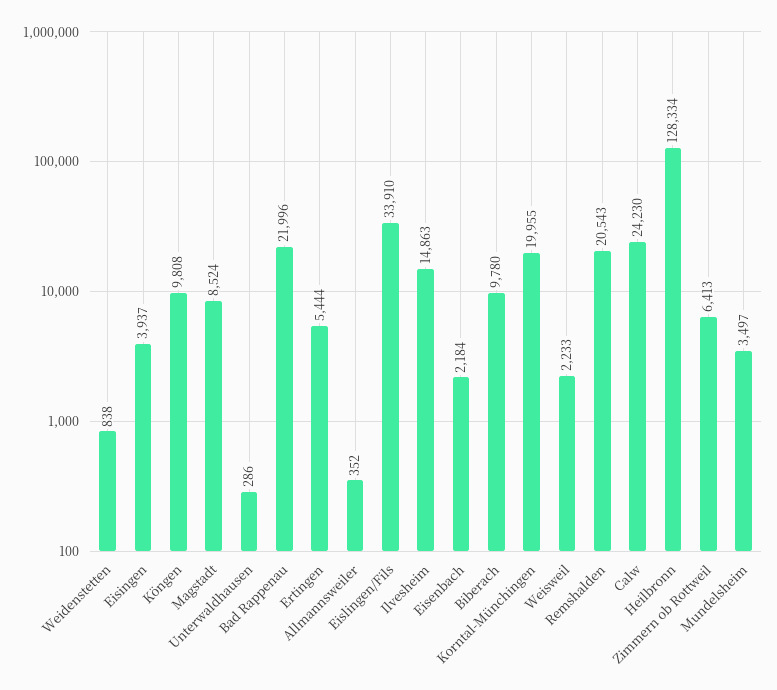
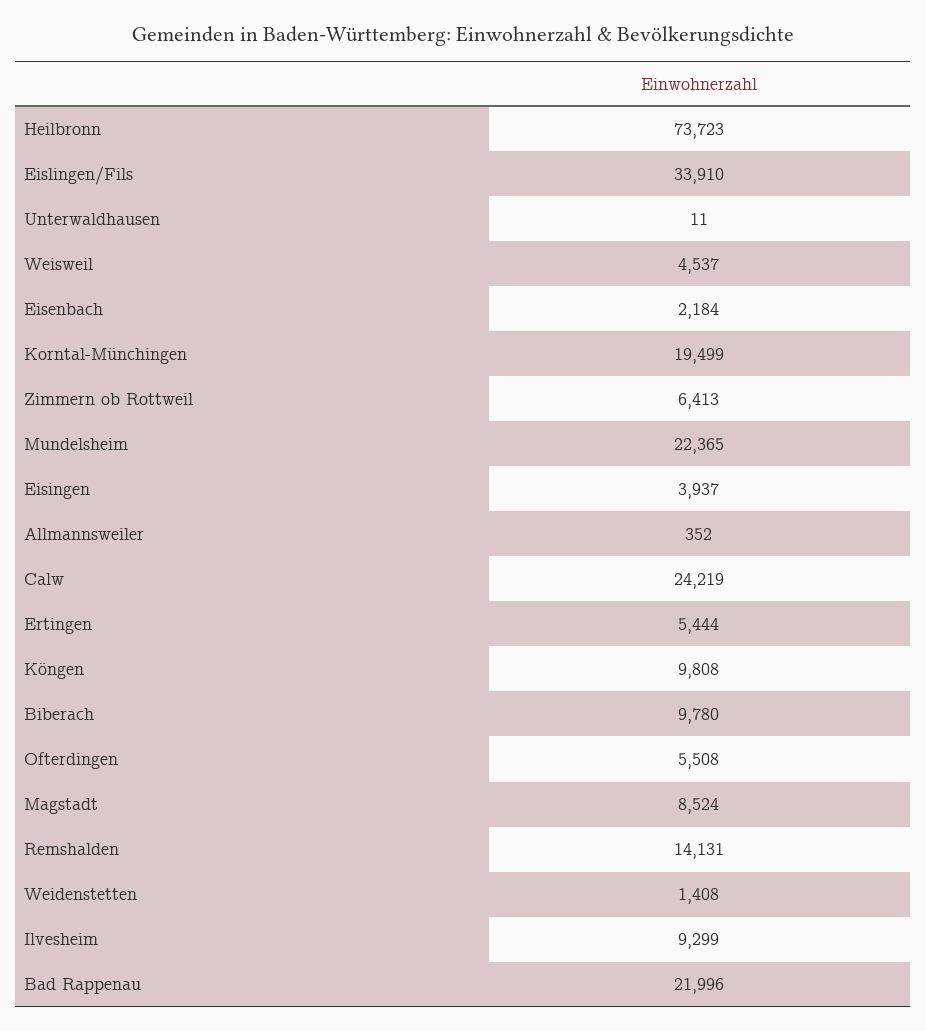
  {
-   "Weidenstetten": 838,
+   "Weidenstetten": 1408,
    "Eisingen": 3937,
    "Köngen": 9808,
    "Magstadt": 8524,
-   "Unterwaldhausen": 286,
+   "Unterwaldhausen": 11,
    "Bad Rappenau": 21996,
    "Ertingen": 5444,
    "Allmannsweiler": 352,
    "Eislingen/Fils": 33910,
-   "Ilvesheim": 14863,
+   "Ilvesheim": 9299,
    "Eisenbach": 2184,
    "Biberach": 9780,
-   "Korntal-Münchingen": 19955,
+   "Korntal-Münchingen": 19499,
-   "Weisweil": 2233,
+   "Weisweil": 4537,
-   "Remshalden": 20543,
+   "Remshalden": 14131,
-   "Calw": 24230,
+   "Calw": 24219,
-   "Heilbronn": 128334,
+   "Heilbronn": 73723,
    "Zimmern ob Rottweil": 6413,
-   "Mundelsheim": 3497
+   "Mundelsheim": 22365,
+   "Ofterdingen": 5508
  }

